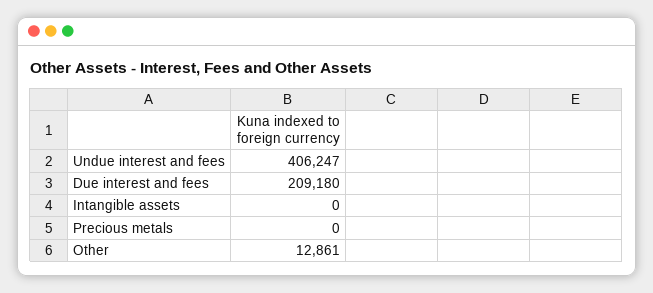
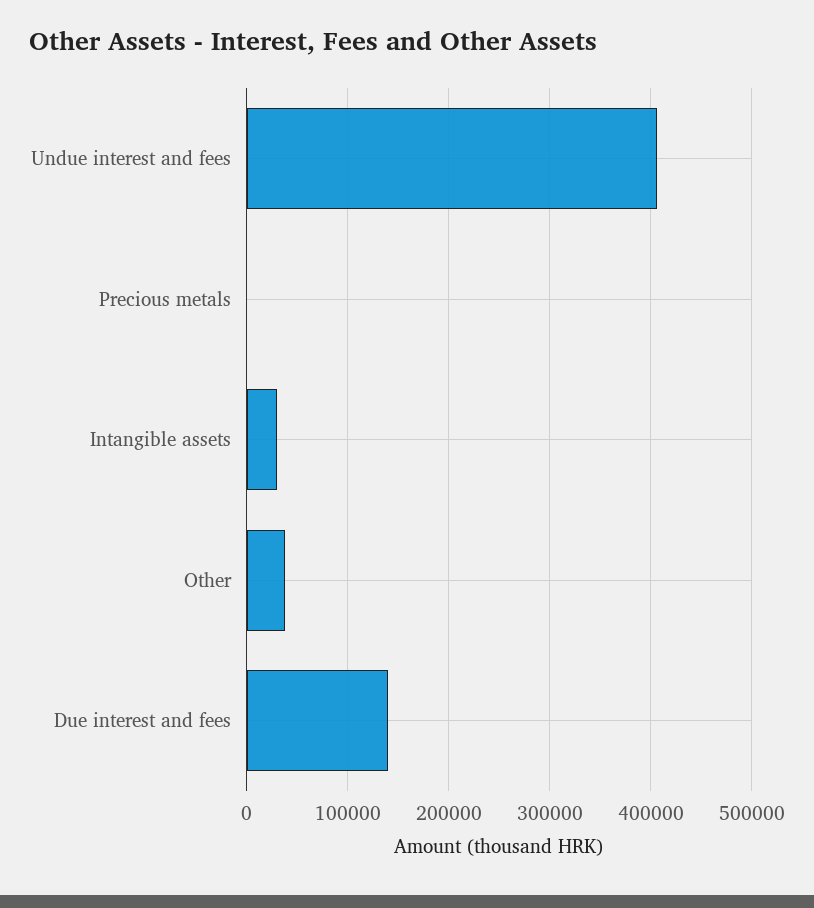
  {
    "Undue interest and fees": 406247,
-   "Due interest and fees": 209180,
+   "Due interest and fees": 140000,
-   "Intangible assets": 0,
+   "Intangible assets": 30000,
    "Precious metals": 0,
-   "Other": 12861
+   "Other": 40000
  }

